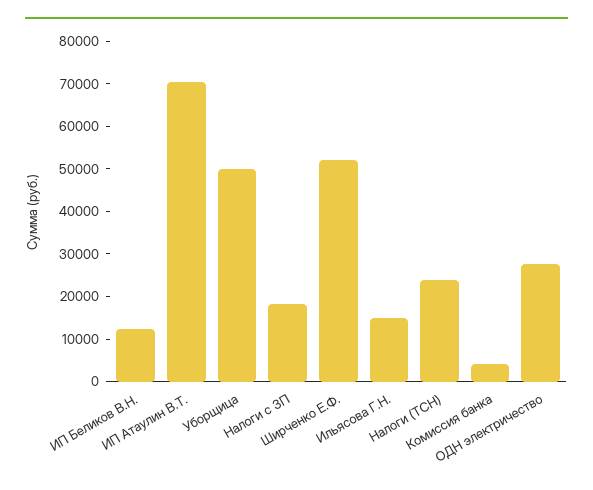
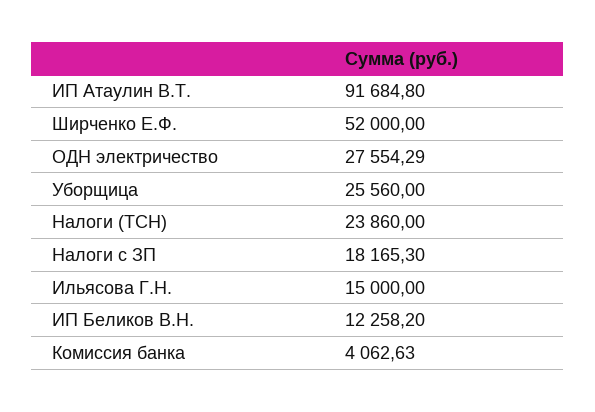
  {
    "ИП Беликов В.Н.": 12258.2,
-   "ИП Атаулин В.Т.": 70000,
+   "ИП Атаулин В.Т.": 91684.8,
-   "Уборщица": 50000,
+   "Уборщица": 25560,
    "Налоги с ЗП": 18165.3,
    "Ширченко Е.Ф.": 52000,
    "Ильясова Г.Н.": 15000,
    "Налоги (ТСН)": 23860,
    "Комиссия банка": 4062.63,
    "ОДН электричество": 27554.29
  }

